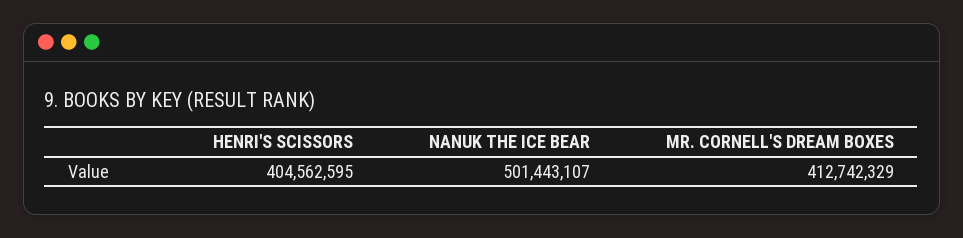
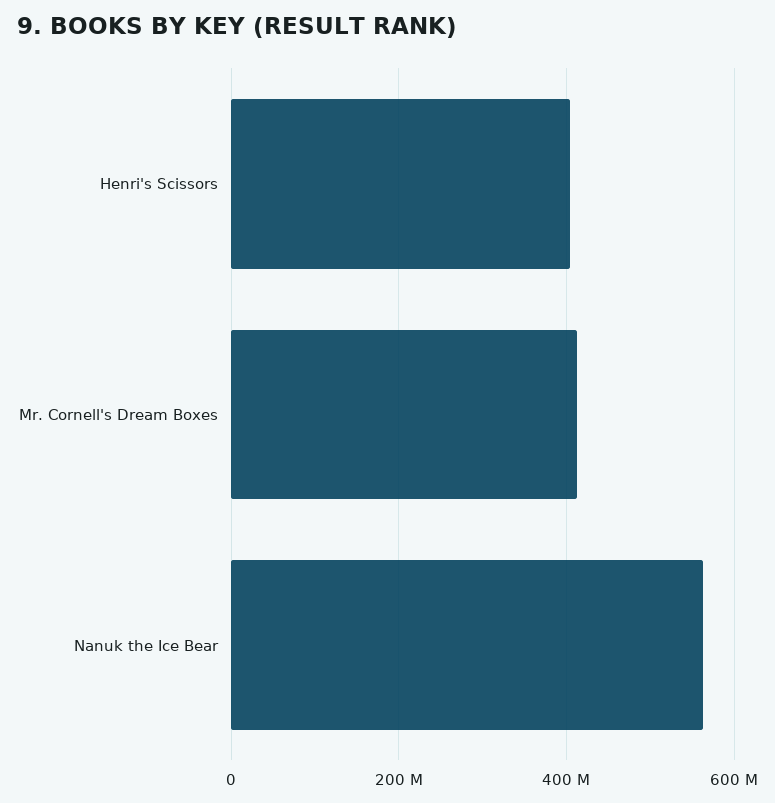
  {
    "HENRI'S SCISSORS": 404562595,
-   "NANUK THE ICE BEAR": 501443107,
+   "NANUK THE ICE BEAR": 560000000,
    "MR. CORNELL'S DREAM BOXES": 412742329
  }

